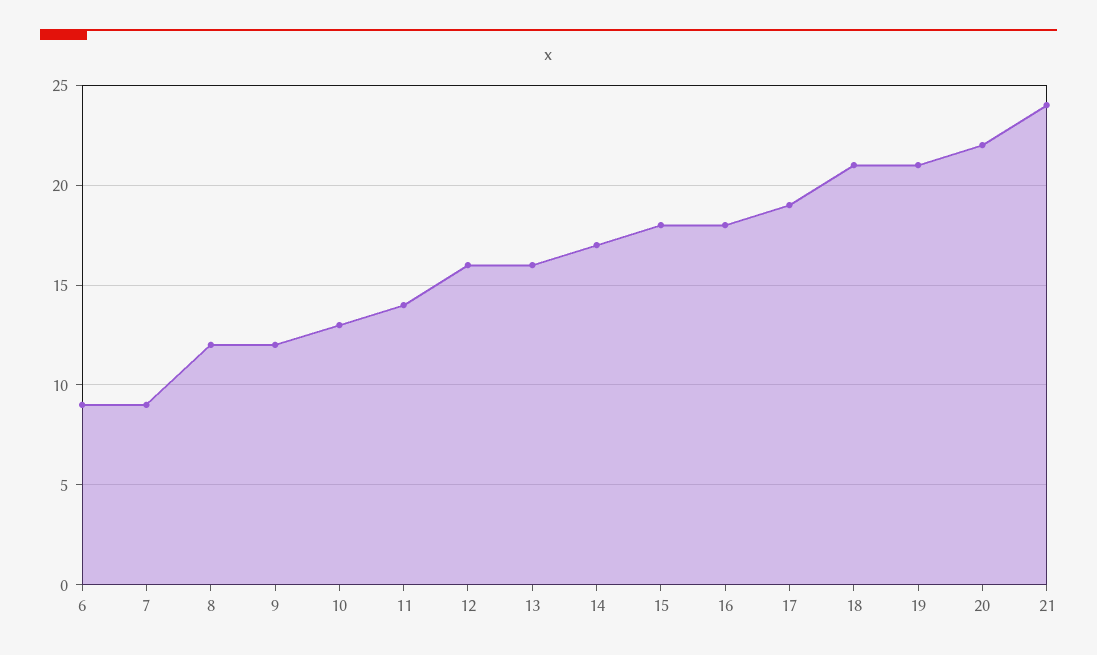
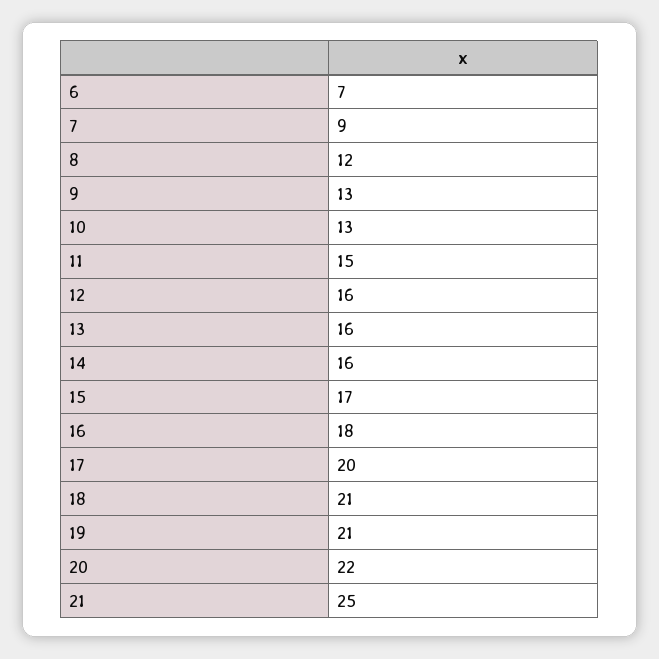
  {
-   "6": 9,
+   "6": 7,
    "7": 9,
    "8": 12,
-   "9": 12,
+   "9": 13,
    "10": 13,
-   "11": 14,
+   "11": 15,
    "12": 16,
    "13": 16,
-   "14": 17,
+   "14": 16,
-   "15": 18,
+   "15": 17,
    "16": 18,
-   "17": 19,
+   "17": 20,
    "18": 21,
    "19": 21,
    "20": 22,
-   "21": 24
+   "21": 25
  }

